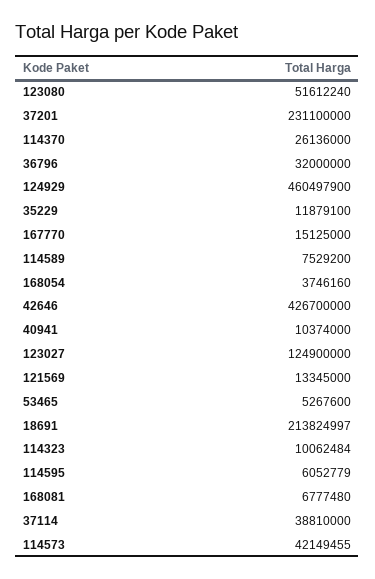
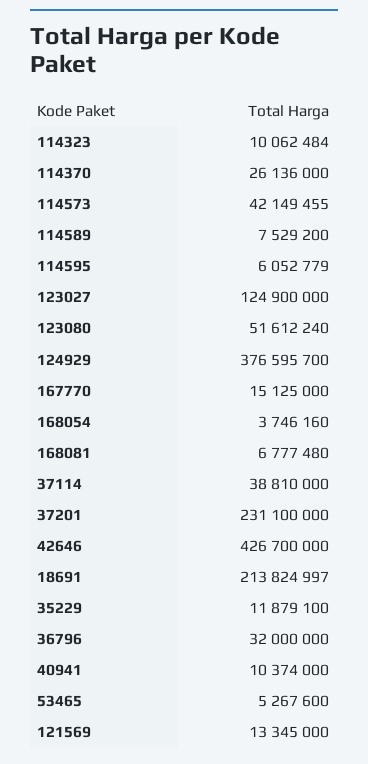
  {
    "123080": 51612240,
    "37201": 231100000,
    "114370": 26136000,
    "36796": 32000000,
-   "124929": 460497900,
+   "124929": 376595700,
    "35229": 11879100,
    "167770": 15125000,
    "114589": 7529200,
    "168054": 3746160,
    "42646": 426700000,
    "40941": 10374000,
    "123027": 124900000,
    "121569": 13345000,
    "53465": 5267600,
    "18691": 213824997,
    "114323": 10062484,
    "114595": 6052779,
    "168081": 6777480,
    "37114": 38810000,
    "114573": 42149455
  }

